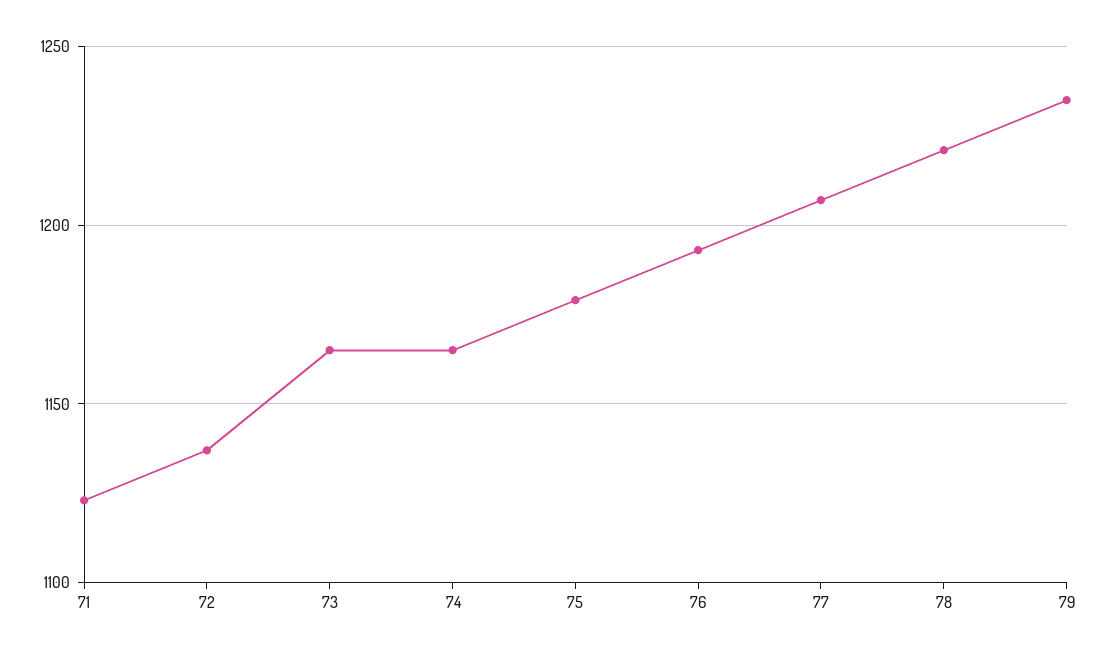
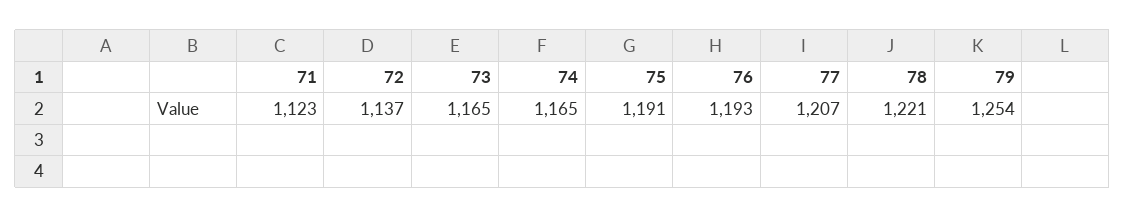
  {
    "71": 1123,
    "72": 1137,
    "73": 1165,
    "74": 1165,
-   "75": 1180,
+   "75": 1191,
    "76": 1193,
    "77": 1207,
    "78": 1221,
-   "79": 1235
+   "79": 1254
  }

